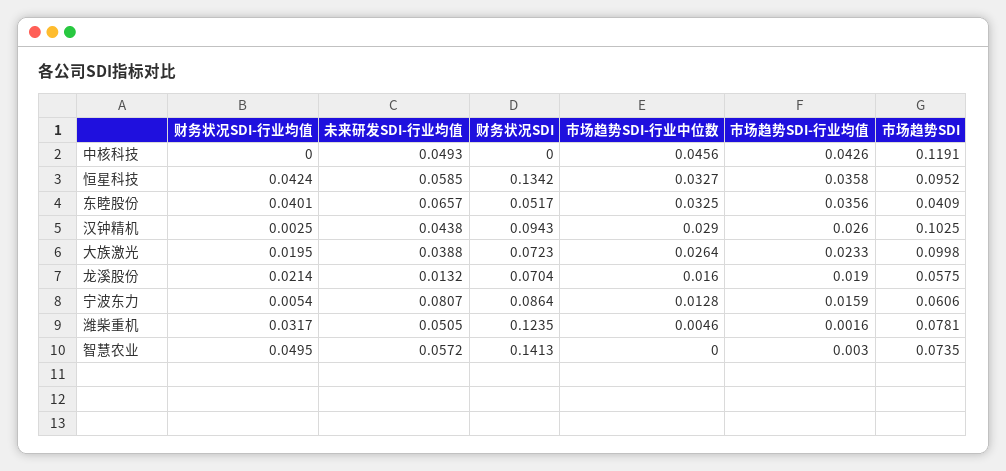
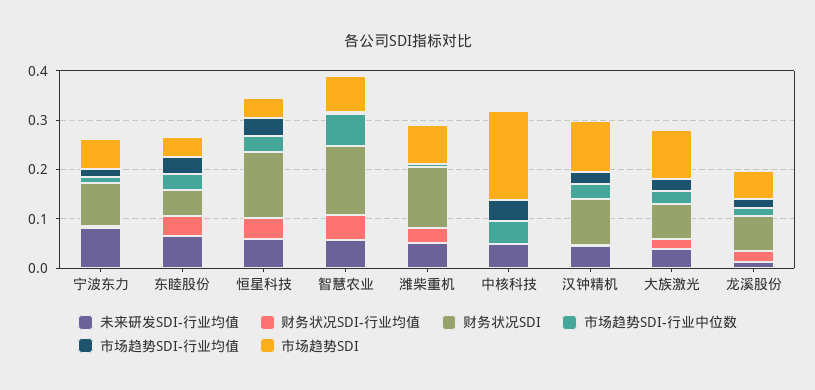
  {
    "财务状况SDI-行业均值": {
      "中核科技": 0,
      "恒星科技": 0.0424,
      "东睦股份": 0.0401,
      "汉钟精机": 0.0025,
      "大族激光": 0.0195,
      "龙溪股份": 0.0214,
      "宁波东力": 0.0054,
      "潍柴重机": 0.0317,
      "智慧农业": 0.0495
    },
    "未来研发SDI-行业均值": {
      "中核科技": 0.0493,
      "恒星科技": 0.0585,
      "东睦股份": 0.0657,
      "汉钟精机": 0.0438,
      "大族激光": 0.0388,
      "龙溪股份": 0.0132,
      "宁波东力": 0.0807,
      "潍柴重机": 0.0505,
      "智慧农业": 0.0572
    },
    "财务状况SDI": {
      "中核科技": 0,
      "恒星科技": 0.1342,
      "东睦股份": 0.0517,
      "汉钟精机": 0.0943,
      "大族激光": 0.0723,
      "龙溪股份": 0.0704,
      "宁波东力": 0.0864,
      "潍柴重机": 0.1235,
      "智慧农业": 0.1413
    },
    "市场趋势SDI-行业中位数": {
      "中核科技": 0.0456,
      "恒星科技": 0.0327,
      "东睦股份": 0.0325,
      "汉钟精机": 0.029,
      "大族激光": 0.0264,
      "龙溪股份": 0.016,
      "宁波东力": 0.0128,
      "潍柴重机": 0.0046,
-     "智慧农业": 0
+     "智慧农业": 0.06
    },
    "市场趋势SDI-行业均值": {
      "中核科技": 0.0426,
      "恒星科技": 0.0358,
      "东睦股份": 0.0356,
      "汉钟精机": 0.026,
      "大族激光": 0.0233,
      "龙溪股份": 0.019,
      "宁波东力": 0.0159,
      "潍柴重机": 0.0016,
      "智慧农业": 0.003
    },
    "市场趋势SDI": {
-     "中核科技": 0.1191,
+     "中核科技": 0.18,
-     "恒星科技": 0.0952,
+     "恒星科技": 0.04,
      "东睦股份": 0.0409,
      "汉钟精机": 0.1025,
      "大族激光": 0.0998,
      "龙溪股份": 0.0575,
      "宁波东力": 0.0606,
      "潍柴重机": 0.0781,
      "智慧农业": 0.0735
    }
  }

